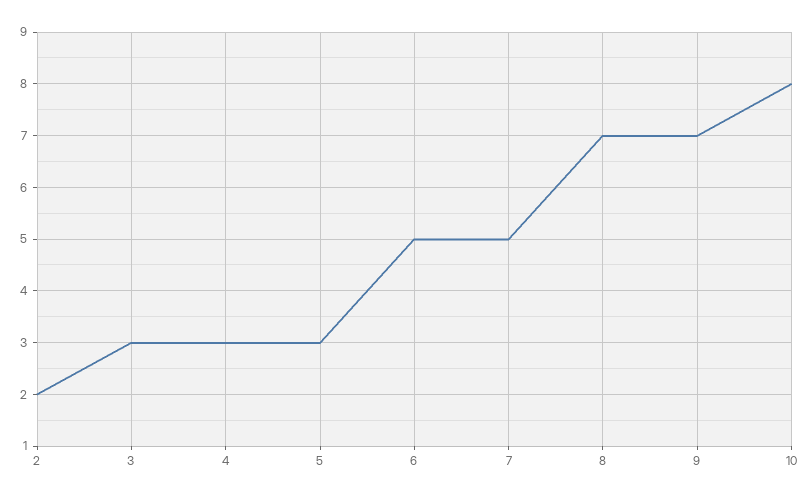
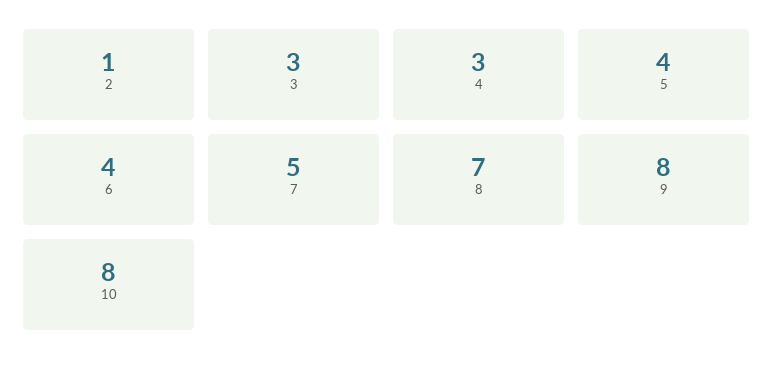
  {
-   "2": 2,
+   "2": 1,
    "3": 3,
    "4": 3,
-   "5": 3,
+   "5": 4,
-   "6": 5,
+   "6": 4,
    "7": 5,
    "8": 7,
-   "9": 7,
+   "9": 8,
    "10": 8
  }

